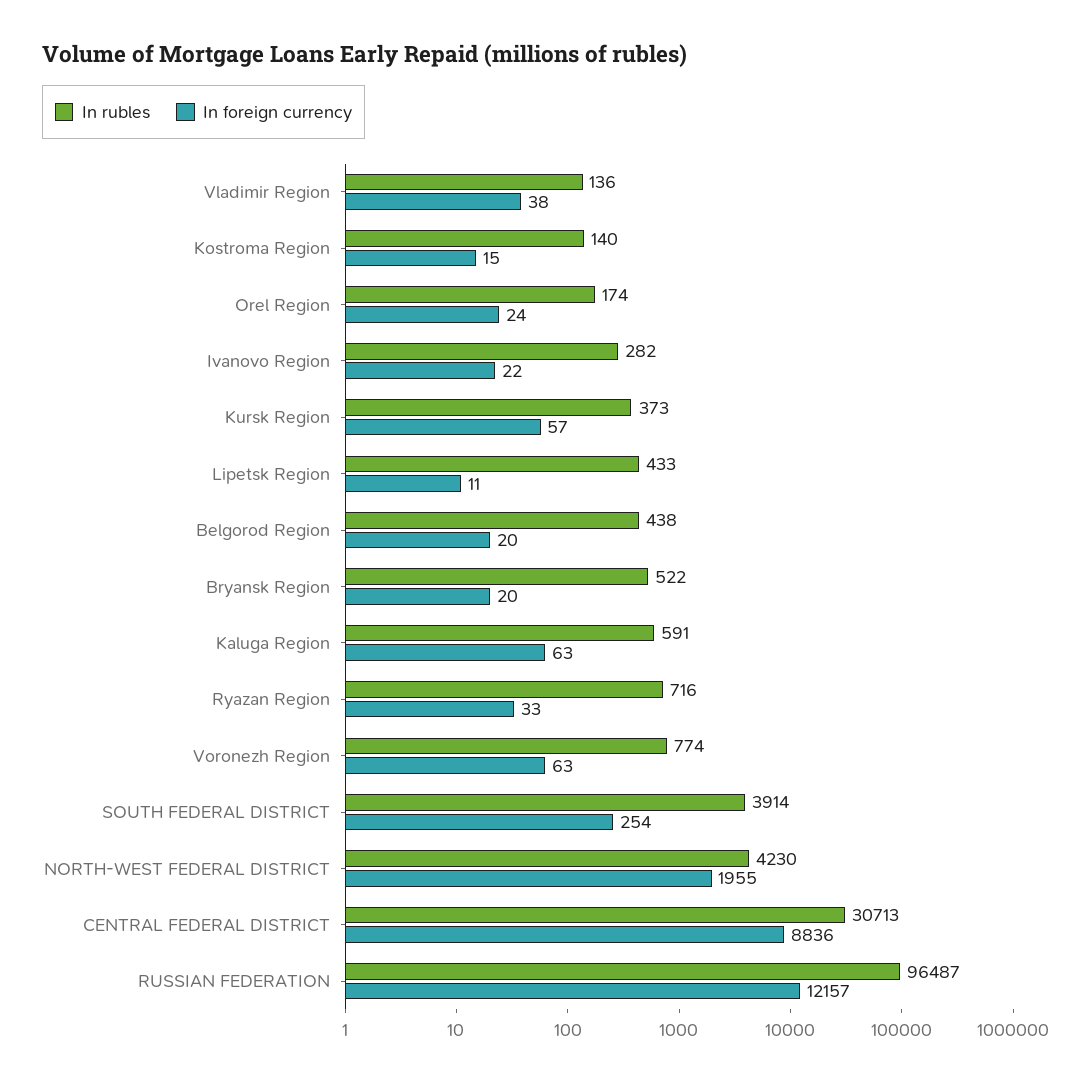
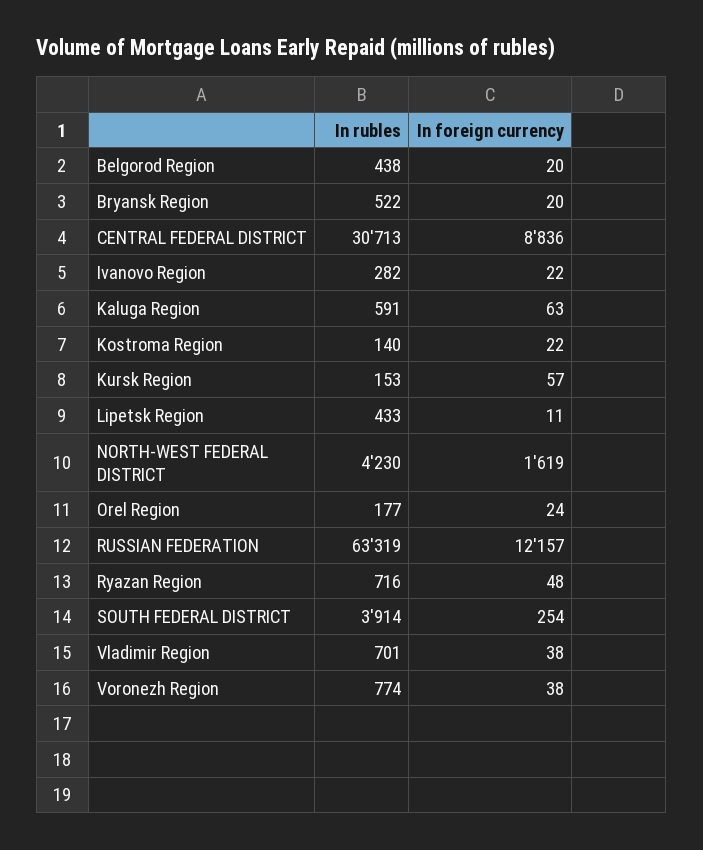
  {
    "In rubles": {
-     "Vladimir Region": 136,
+     "Vladimir Region": 701,
      "Kostroma Region": 140,
-     "Orel Region": 174,
+     "Orel Region": 177,
      "Ivanovo Region": 282,
-     "Kursk Region": 373,
+     "Kursk Region": 153,
      "Lipetsk Region": 433,
      "Belgorod Region": 438,
      "Bryansk Region": 522,
      "Kaluga Region": 591,
      "Ryazan Region": 716,
      "Voronezh Region": 774,
      "SOUTH FEDERAL DISTRICT": 3914,
      "NORTH-WEST FEDERAL DISTRICT": 4230,
      "CENTRAL FEDERAL DISTRICT": 30713,
-     "RUSSIAN FEDERATION": 96487
+     "RUSSIAN FEDERATION": 63319
    },
    "In foreign currency": {
      "Vladimir Region": 38,
-     "Kostroma Region": 15,
+     "Kostroma Region": 22,
      "Orel Region": 24,
      "Ivanovo Region": 22,
      "Kursk Region": 57,
      "Lipetsk Region": 11,
      "Belgorod Region": 20,
      "Bryansk Region": 20,
      "Kaluga Region": 63,
-     "Ryazan Region": 33,
+     "Ryazan Region": 48,
-     "Voronezh Region": 63,
+     "Voronezh Region": 38,
      "SOUTH FEDERAL DISTRICT": 254,
-     "NORTH-WEST FEDERAL DISTRICT": 1955,
+     "NORTH-WEST FEDERAL DISTRICT": 1619,
      "CENTRAL FEDERAL DISTRICT": 8836,
      "RUSSIAN FEDERATION": 12157
    }
  }

